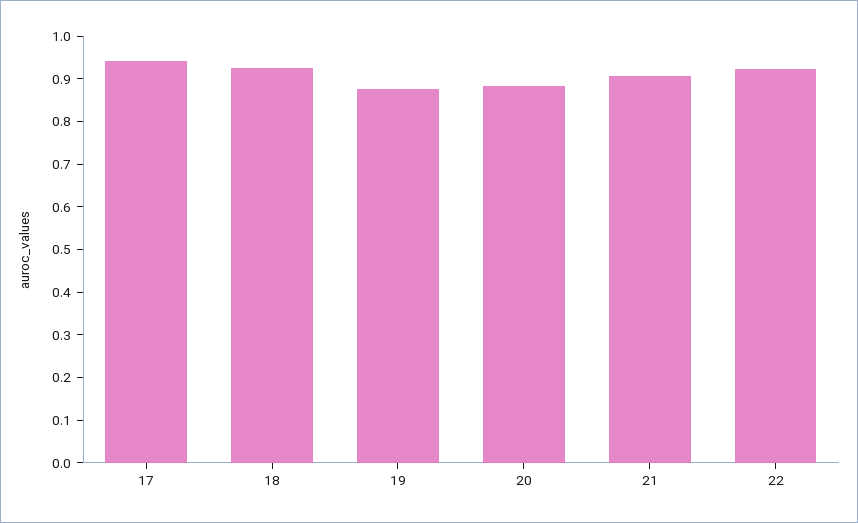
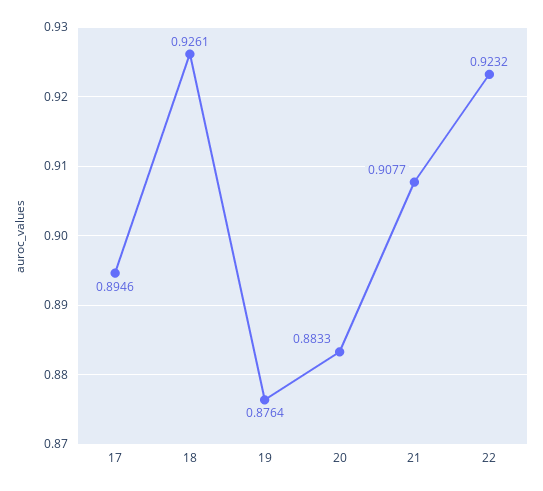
  {
-   "17": 0.94,
+   "17": 0.8946,
    "18": 0.9261,
    "19": 0.8764,
    "20": 0.8833,
    "21": 0.9077,
    "22": 0.9232
  }

